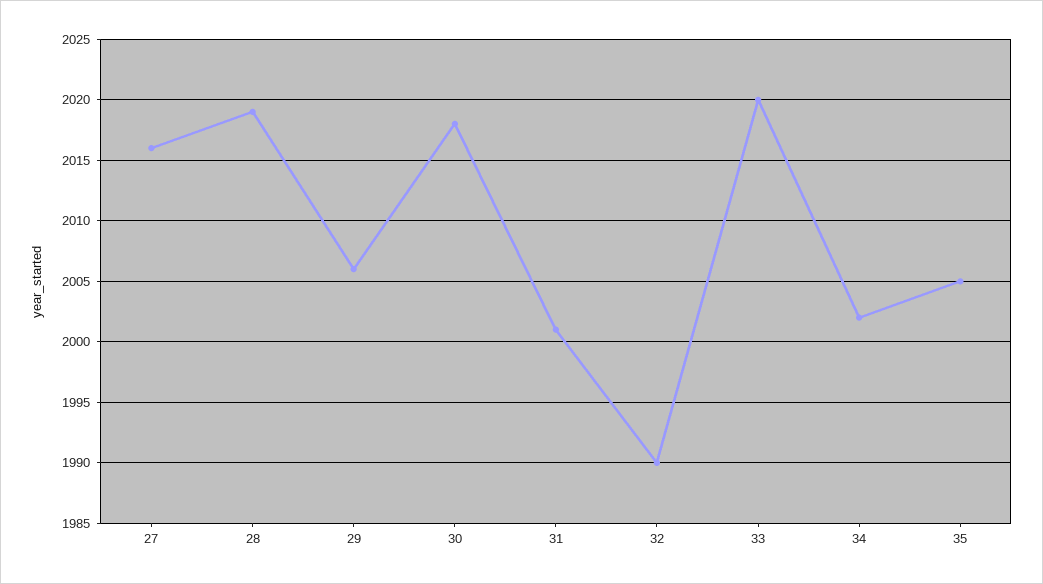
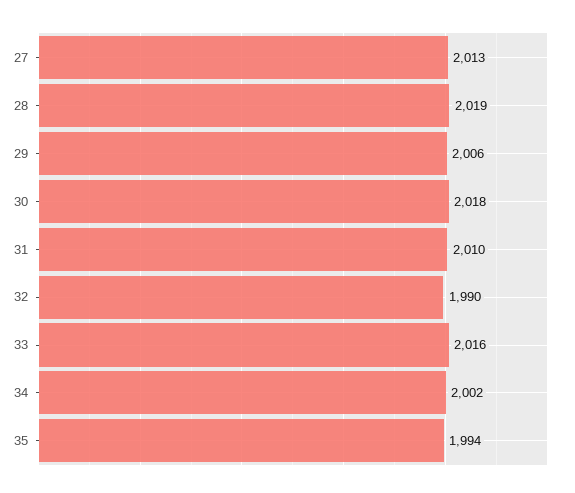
  {
-   "27": 2016,
+   "27": 2013,
    "28": 2019,
    "29": 2006,
    "30": 2018,
-   "31": 2001,
+   "31": 2010,
    "32": 1990,
-   "33": 2020,
+   "33": 2016,
    "34": 2002,
-   "35": 2005
+   "35": 1994
  }

